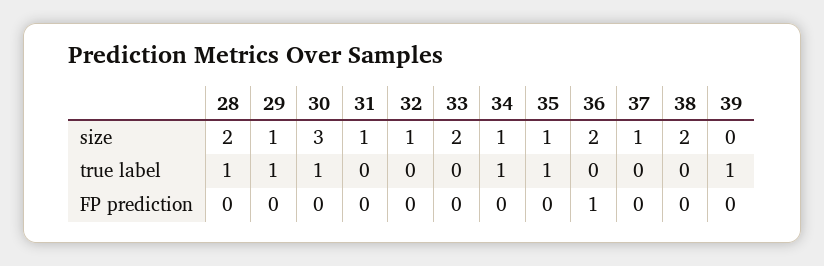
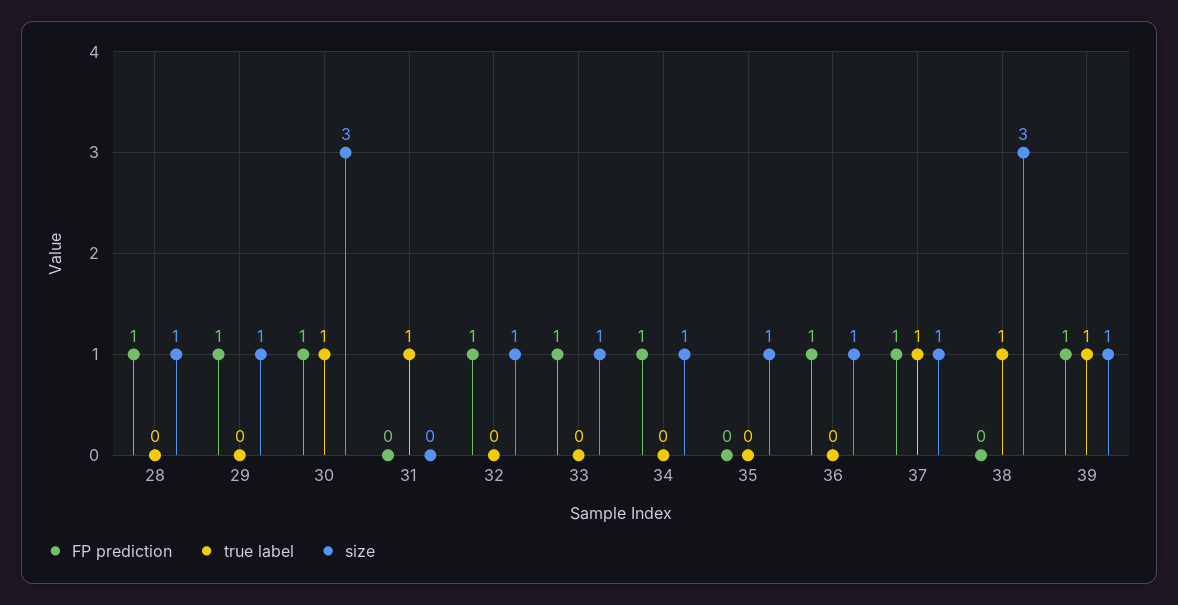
  {
    "size": {
-     "28": 2,
+     "28": 1,
      "29": 1,
      "30": 3,
-     "31": 1,
+     "31": 0,
      "32": 1,
-     "33": 2,
+     "33": 1,
      "34": 1,
      "35": 1,
-     "36": 2,
+     "36": 1,
      "37": 1,
-     "38": 2,
+     "38": 3,
-     "39": 0
+     "39": 1
    },
    "true label": {
-     "28": 1,
+     "28": 0,
-     "29": 1,
+     "29": 0,
      "30": 1,
-     "31": 0,
+     "31": 1,
      "32": 0,
      "33": 0,
-     "34": 1,
+     "34": 0,
-     "35": 1,
+     "35": 0,
      "36": 0,
-     "37": 0,
+     "37": 1,
-     "38": 0,
+     "38": 1,
      "39": 1
    },
    "FP prediction": {
-     "28": 0,
+     "28": 1,
-     "29": 0,
+     "29": 1,
-     "30": 0,
+     "30": 1,
      "31": 0,
-     "32": 0,
+     "32": 1,
-     "33": 0,
+     "33": 1,
-     "34": 0,
+     "34": 1,
      "35": 0,
      "36": 1,
-     "37": 0,
+     "37": 1,
      "38": 0,
-     "39": 0
+     "39": 1
    }
  }

